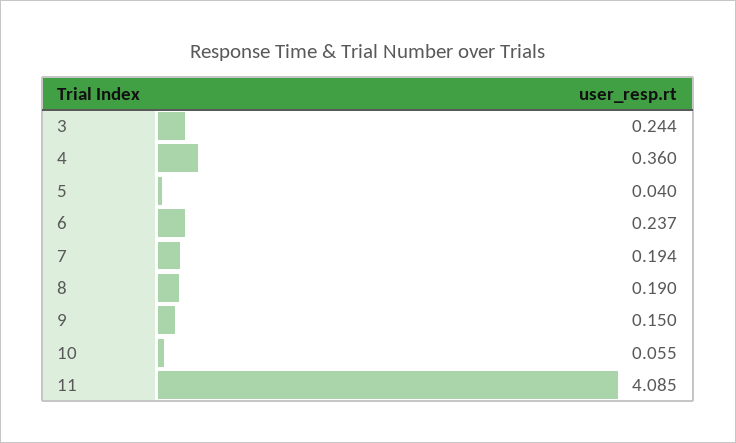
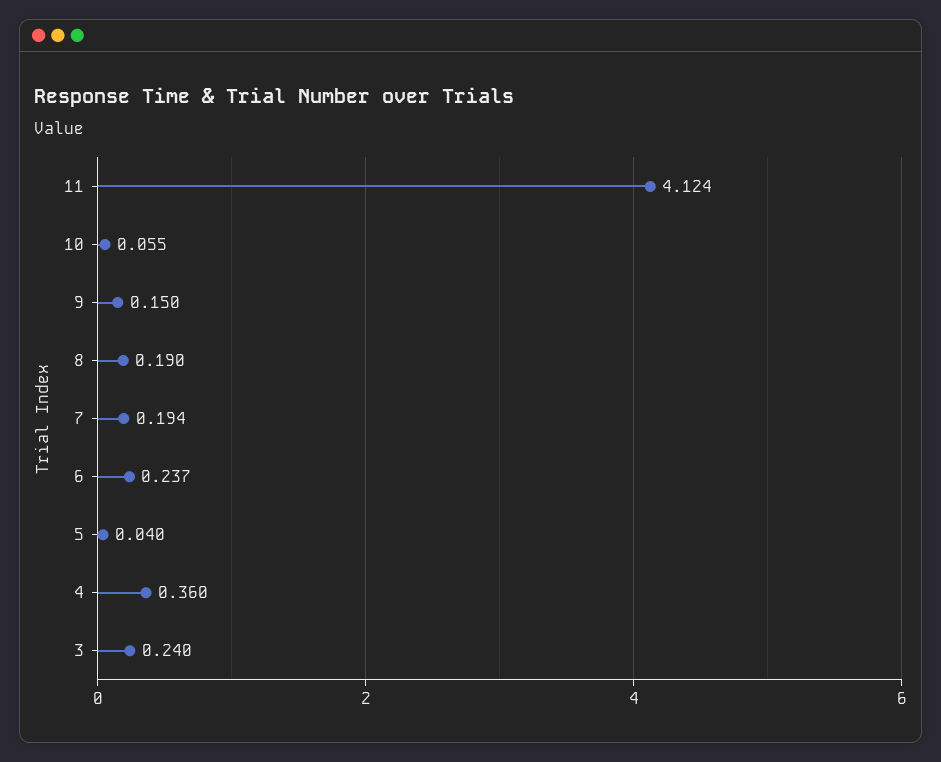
  {
-   "3": 0.244,
+   "3": 0.24,
    "4": 0.36,
    "5": 0.04,
    "6": 0.237,
    "7": 0.194,
    "8": 0.19,
    "9": 0.15,
    "10": 0.055,
-   "11": 4.085
+   "11": 4.124
  }

